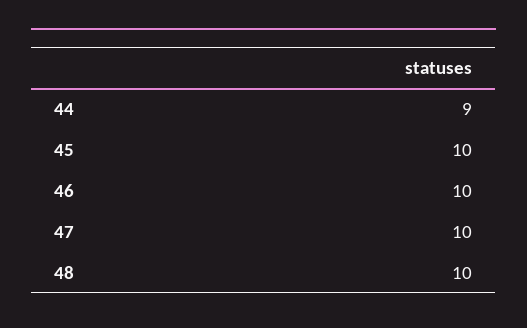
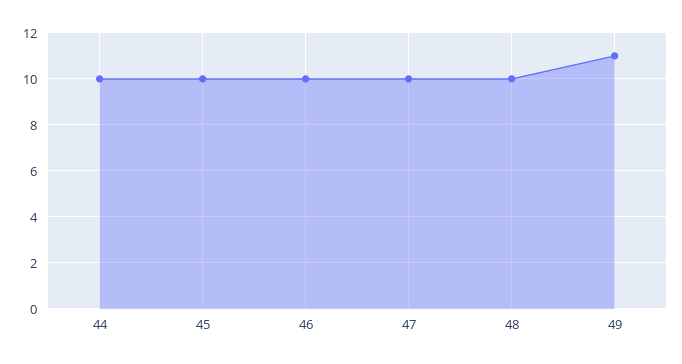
  {
-   "44": 9,
+   "44": 10,
    "45": 10,
    "46": 10,
    "47": 10,
-   "48": 10
+   "48": 10,
+   "49": 11
  }

